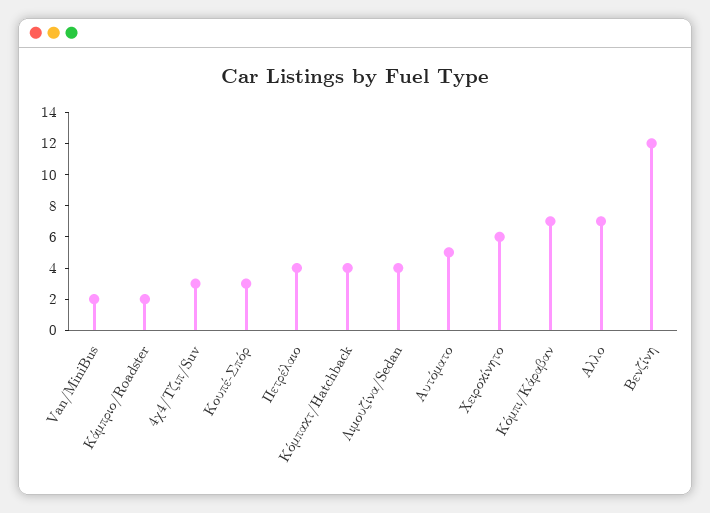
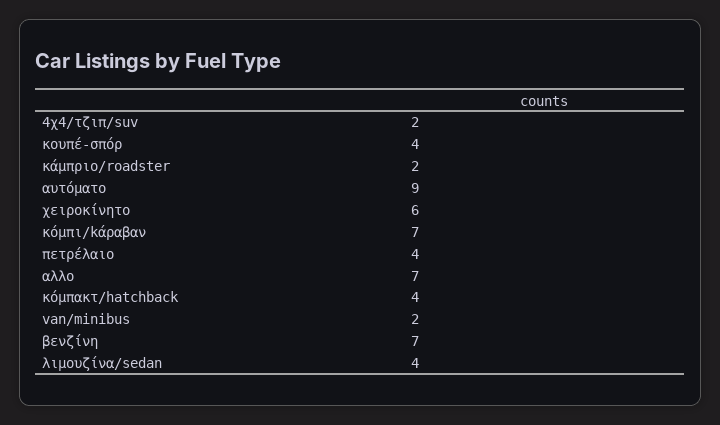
  {
    "Van/MiniBus": 2,
    "Κάμπριο/Roadster": 2,
-   "4χ4/Τζιπ/Suv": 3,
+   "4χ4/Τζιπ/Suv": 2,
-   "Κουπέ-Σπόρ": 3,
+   "Κουπέ-Σπόρ": 4,
    "Πετρέλαιο": 4,
    "Κόμπακτ/Hatchback": 4,
    "Λιμουζίνα/Sedan": 4,
-   "Αυτόματο": 5,
+   "Αυτόματο": 9,
    "Χειροκίνητο": 6,
    "Κόμπι/Kάραβαν": 7,
    "Αλλο": 7,
-   "Βενζίνη": 12
+   "Βενζίνη": 7
  }

